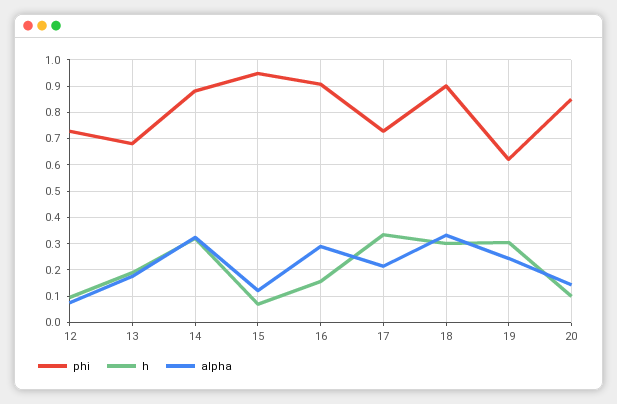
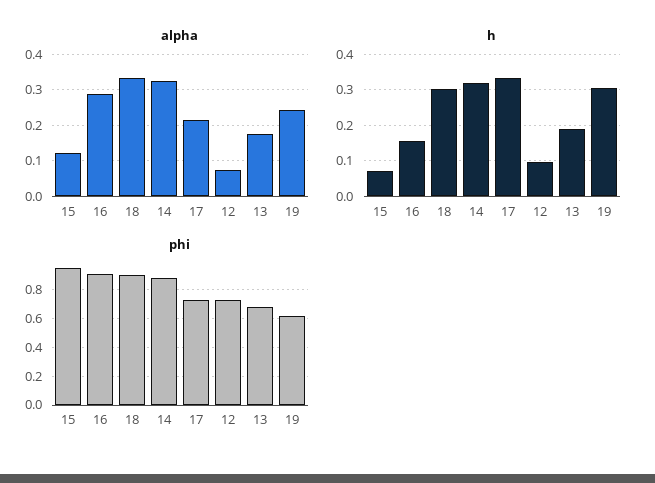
  {
    "phi": {
      "12": 0.725,
      "13": 0.675,
      "14": 0.875,
      "15": 0.95,
      "16": 0.9,
      "17": 0.725,
      "18": 0.9,
-     "19": 0.625,
+     "19": 0.625
-     "20": 0.85
    },
    "h": {
      "12": 0.1,
      "13": 0.18,
      "14": 0.32,
      "15": 0.08,
      "16": 0.16,
      "17": 0.34,
      "18": 0.3,
-     "19": 0.3,
+     "19": 0.3
-     "20": 0.1
    },
    "alpha": {
      "12": 0.08,
      "13": 0.18,
      "14": 0.32,
      "15": 0.12,
      "16": 0.28,
      "17": 0.22,
      "18": 0.34,
-     "19": 0.24,
+     "19": 0.24
-     "20": 0.15
    }
  }

